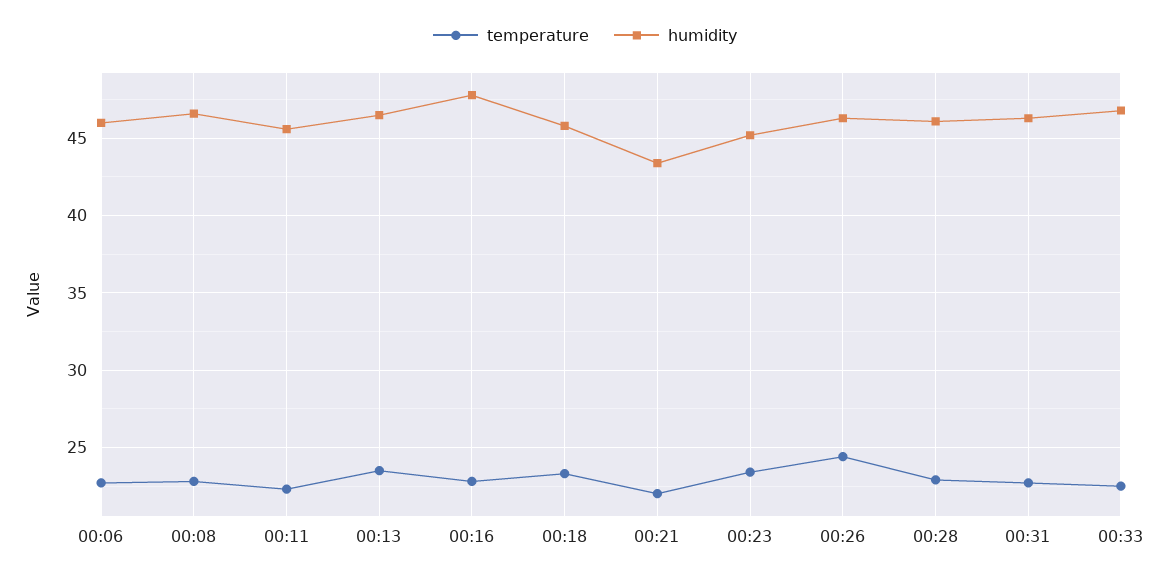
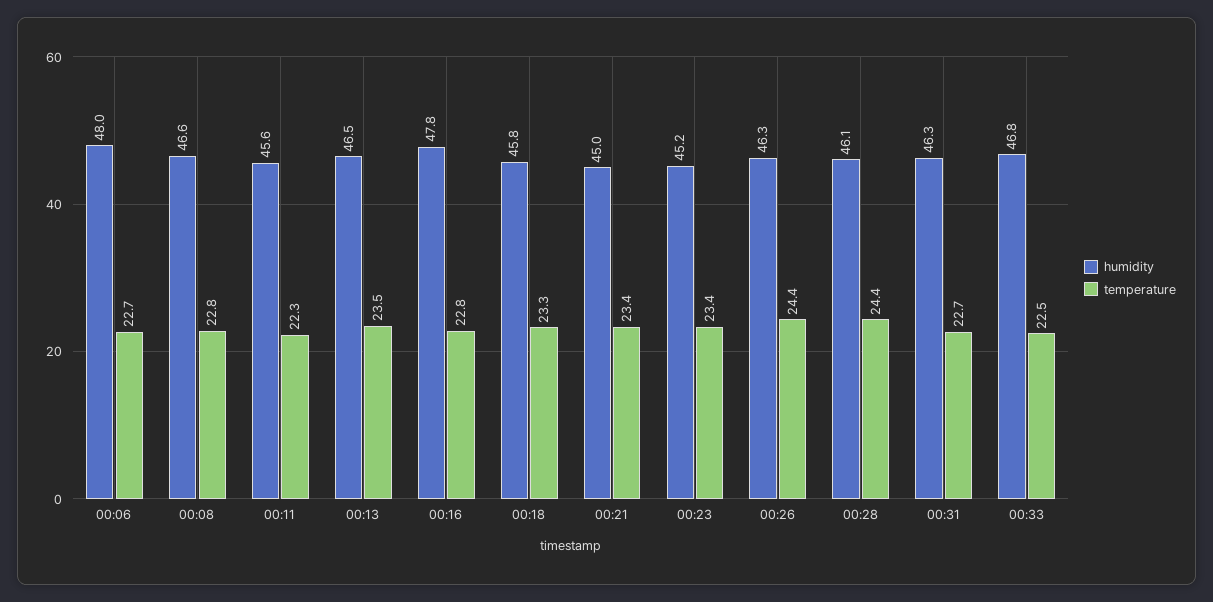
  {
    "temperature": {
      "00:06": 22.7,
      "00:08": 22.8,
      "00:11": 22.3,
      "00:13": 23.5,
      "00:16": 22.8,
      "00:18": 23.3,
-     "00:21": 22,
+     "00:21": 23.4,
      "00:23": 23.4,
      "00:26": 24.4,
-     "00:28": 23,
+     "00:28": 24.4,
      "00:31": 22.7,
      "00:33": 22.5
    },
    "humidity": {
-     "00:06": 46,
+     "00:06": 48,
      "00:08": 46.6,
      "00:11": 45.6,
      "00:13": 46.5,
      "00:16": 47.8,
      "00:18": 45.8,
-     "00:21": 43.5,
+     "00:21": 45,
      "00:23": 45.2,
      "00:26": 46.3,
      "00:28": 46.1,
      "00:31": 46.3,
      "00:33": 46.8
    }
  }

